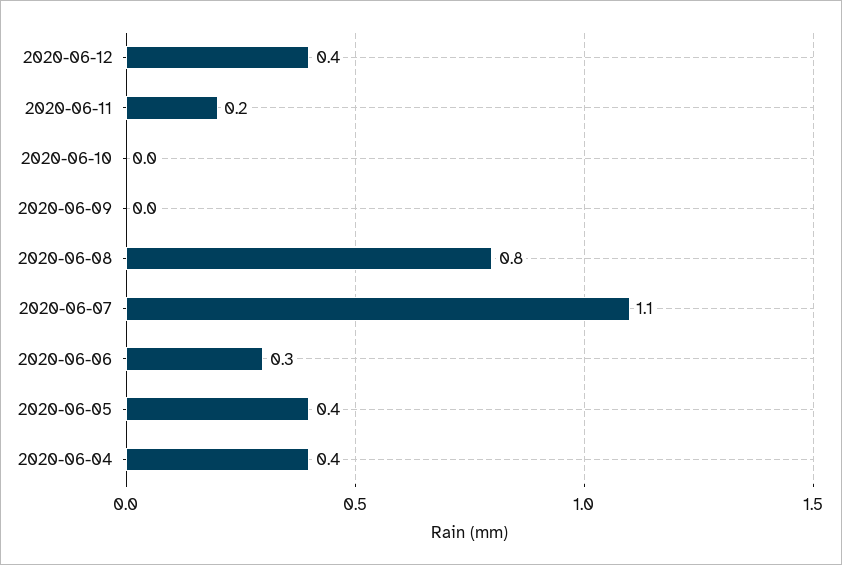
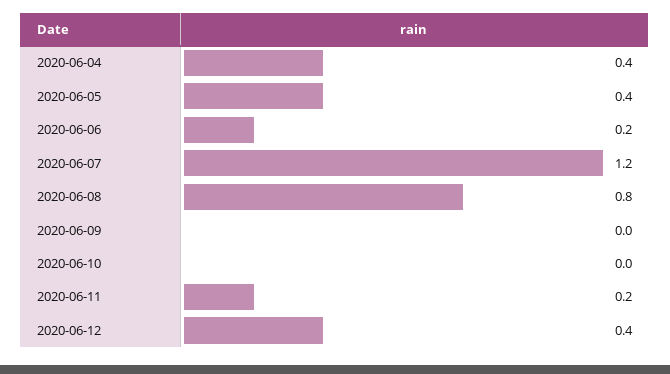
  {
    "2020-06-12": 0.4,
    "2020-06-11": 0.2,
    "2020-06-10": 0,
    "2020-06-09": 0,
    "2020-06-08": 0.8,
-   "2020-06-07": 1.1,
+   "2020-06-07": 1.2,
-   "2020-06-06": 0.3,
+   "2020-06-06": 0.2,
    "2020-06-05": 0.4,
    "2020-06-04": 0.4
  }

